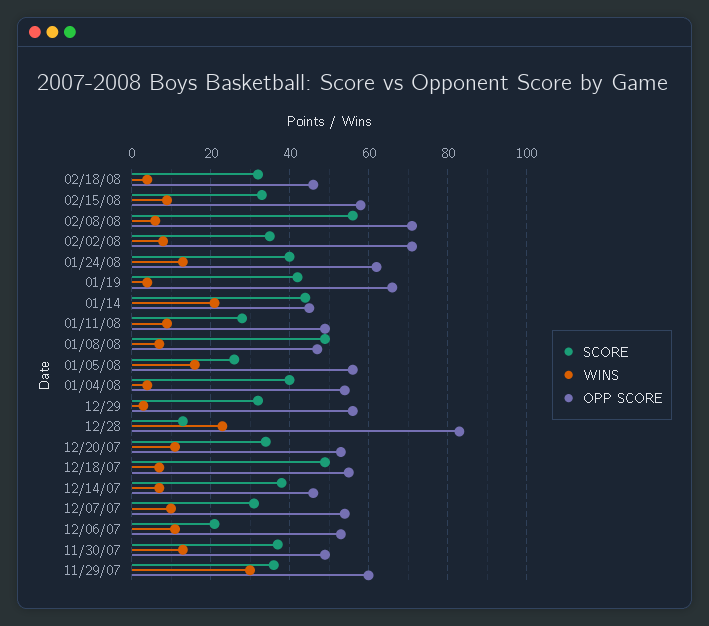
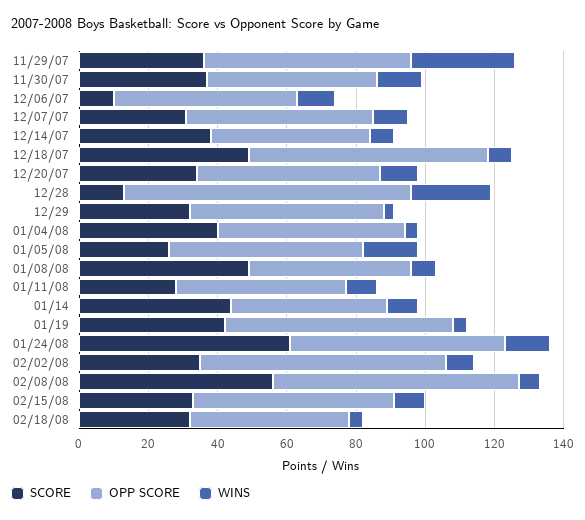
  {
    "SCORE": {
      "02/18/08": 30,
      "02/15/08": 35,
      "02/08/08": 55,
      "02/02/08": 35,
-     "01/24/08": 40,
+     "01/24/08": 60,
      "01/19": 40,
      "01/14": 45,
      "01/11/08": 30,
      "01/08/08": 50,
      "01/05/08": 25,
      "01/04/08": 40,
      "12/29": 30,
      "12/28": 15,
      "12/20/07": 35,
      "12/18/07": 50,
      "12/14/07": 40,
      "12/07/07": 30,
-     "12/06/07": 20,
+     "12/06/07": 10,
      "11/30/07": 35,
      "11/29/07": 35
    },
    "WINS": {
      "02/18/08": 5,
      "02/15/08": 10,
      "02/08/08": 5,
      "02/02/08": 10,
      "01/24/08": 15,
      "01/19": 5,
-     "01/14": 20,
+     "01/14": 10,
      "01/11/08": 10,
      "01/08/08": 5,
      "01/05/08": 15,
      "01/04/08": 5,
      "12/29": 5,
      "12/28": 25,
      "12/20/07": 10,
      "12/18/07": 5,
      "12/14/07": 5,
      "12/07/07": 10,
      "12/06/07": 10,
      "11/30/07": 15,
      "11/29/07": 30
    },
    "OPP SCORE": {
      "02/18/08": 45,
      "02/15/08": 60,
      "02/08/08": 70,
      "02/02/08": 70,
      "01/24/08": 60,
      "01/19": 65,
      "01/14": 45,
      "01/11/08": 50,
      "01/08/08": 45,
      "01/05/08": 55,
      "01/04/08": 55,
      "12/29": 55,
      "12/28": 85,
      "12/20/07": 55,
-     "12/18/07": 55,
+     "12/18/07": 70,
      "12/14/07": 45,
      "12/07/07": 55,
      "12/06/07": 55,
      "11/30/07": 50,
      "11/29/07": 60
    }
  }

